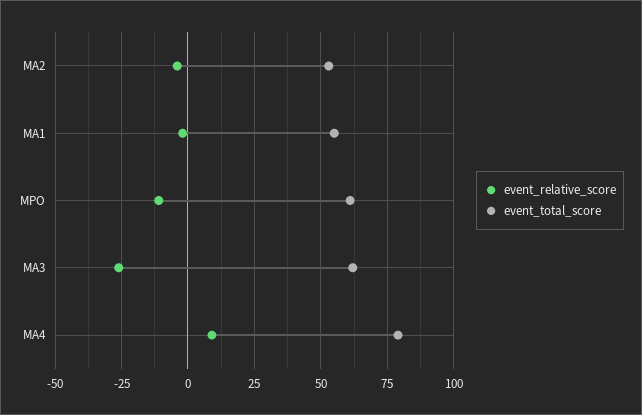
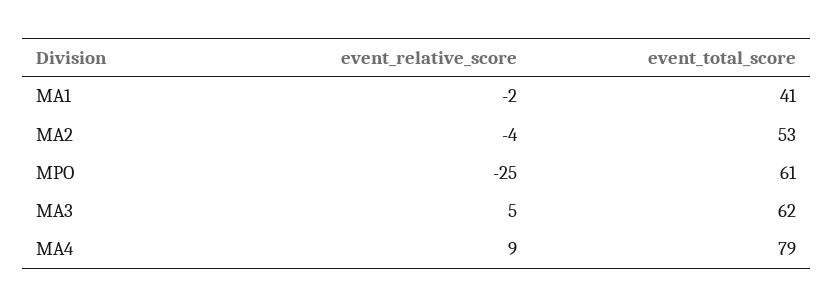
  {
    "event_relative_score": {
      "MA2": -4,
      "MA1": -2,
-     "MPO": -10,
+     "MPO": -25,
-     "MA3": -25,
+     "MA3": 5,
      "MA4": 9
    },
    "event_total_score": {
      "MA2": 53,
-     "MA1": 55,
+     "MA1": 41,
      "MPO": 61,
      "MA3": 62,
      "MA4": 79
    }
  }

